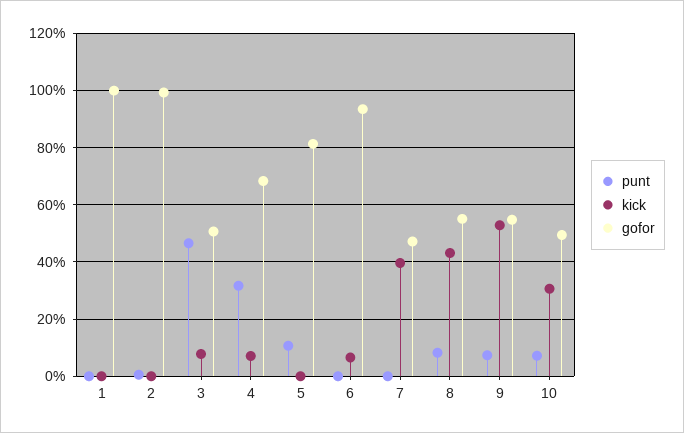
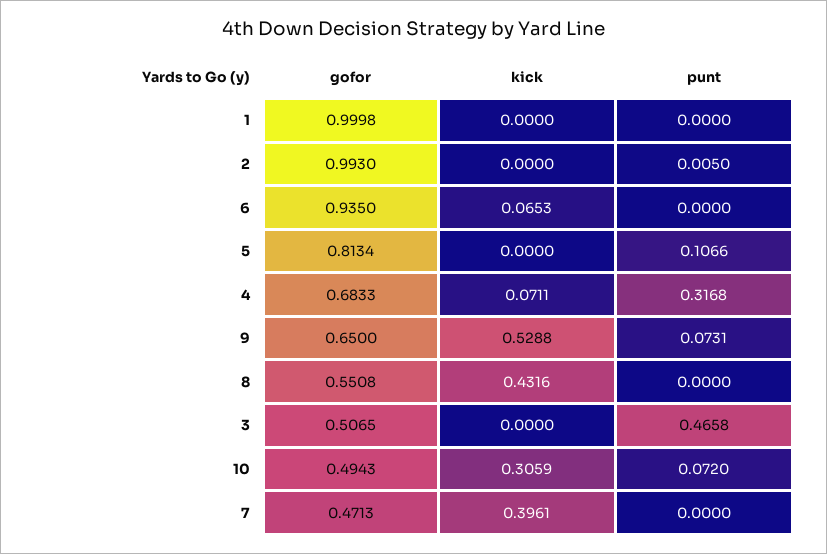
  {
    "punt": {
      "1": 0,
      "2": 0.005,
      "3": 0.4658,
      "4": 0.3168,
      "5": 0.1066,
      "6": 0,
      "7": 0,
-     "8": 0.075,
+     "8": 0,
      "9": 0.0731,
      "10": 0.072
    },
    "kick": {
      "1": 0,
      "2": 0,
-     "3": 0.075,
+     "3": 0,
      "4": 0.0711,
      "5": 0,
      "6": 0.0653,
      "7": 0.3961,
      "8": 0.4316,
      "9": 0.5288,
      "10": 0.3059
    },
    "gofor": {
      "1": 0.9998,
      "2": 0.993,
      "3": 0.5065,
      "4": 0.6833,
      "5": 0.8134,
      "6": 0.935,
      "7": 0.4713,
      "8": 0.5508,
-     "9": 0.55,
+     "9": 0.65,
      "10": 0.4943
    }
  }

